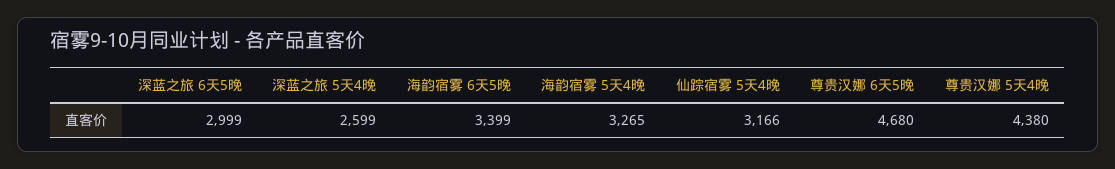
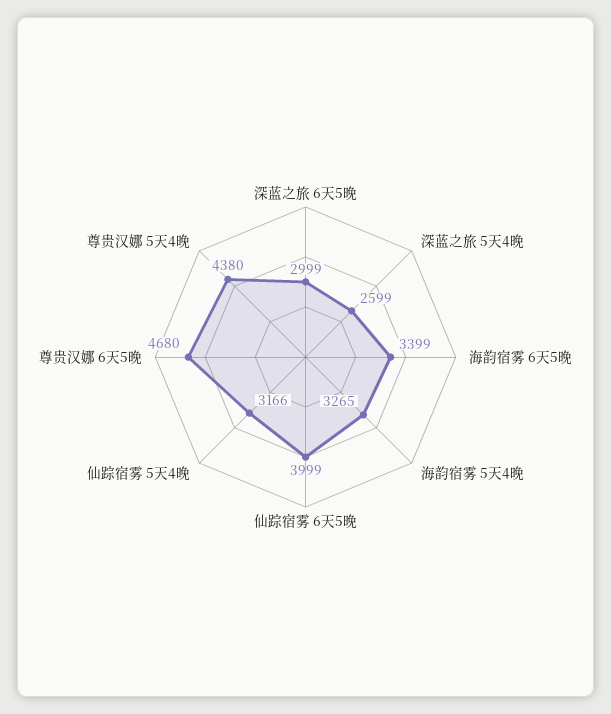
  {
    "深蓝之旅 6天5晚": 2999,
    "深蓝之旅 5天4晚": 2599,
    "海韵宿雾 6天5晚": 3399,
    "海韵宿雾 5天4晚": 3265,
    "仙踪宿雾 5天4晚": 3166,
    "尊贵汉娜 6天5晚": 4680,
-   "尊贵汉娜 5天4晚": 4380
+   "尊贵汉娜 5天4晚": 4380,
+   "仙踪宿雾 6天5晚": 3999
  }

